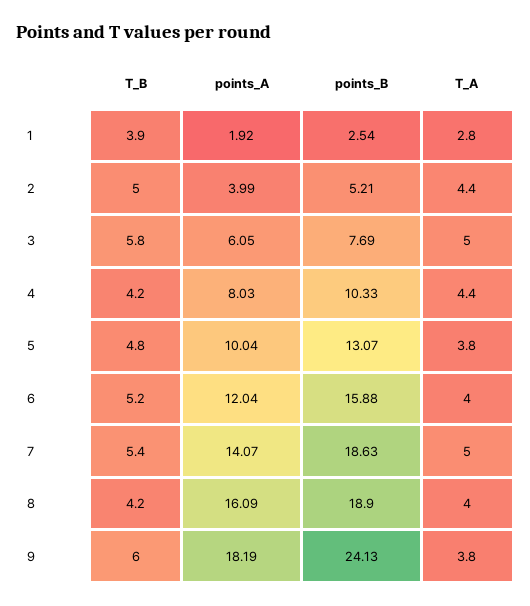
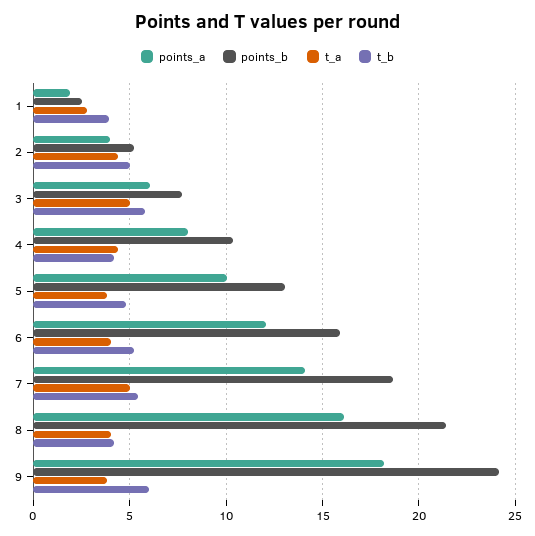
  {
    "T_B": {
      "1": 3.9,
      "2": 5,
      "3": 5.8,
      "4": 4.2,
      "5": 4.8,
      "6": 5.2,
      "7": 5.4,
      "8": 4.2,
      "9": 6
    },
    "points_A": {
      "1": 1.92,
      "2": 3.99,
      "3": 6.05,
      "4": 8.03,
      "5": 10.04,
      "6": 12.04,
      "7": 14.07,
      "8": 16.09,
      "9": 18.19
    },
    "points_B": {
      "1": 2.54,
      "2": 5.21,
      "3": 7.69,
      "4": 10.33,
      "5": 13.07,
      "6": 15.88,
      "7": 18.63,
-     "8": 18.9,
+     "8": 21.5,
      "9": 24.13
    },
    "T_A": {
      "1": 2.8,
      "2": 4.4,
      "3": 5,
      "4": 4.4,
      "5": 3.8,
      "6": 4,
      "7": 5,
      "8": 4,
      "9": 3.8
    }
  }

